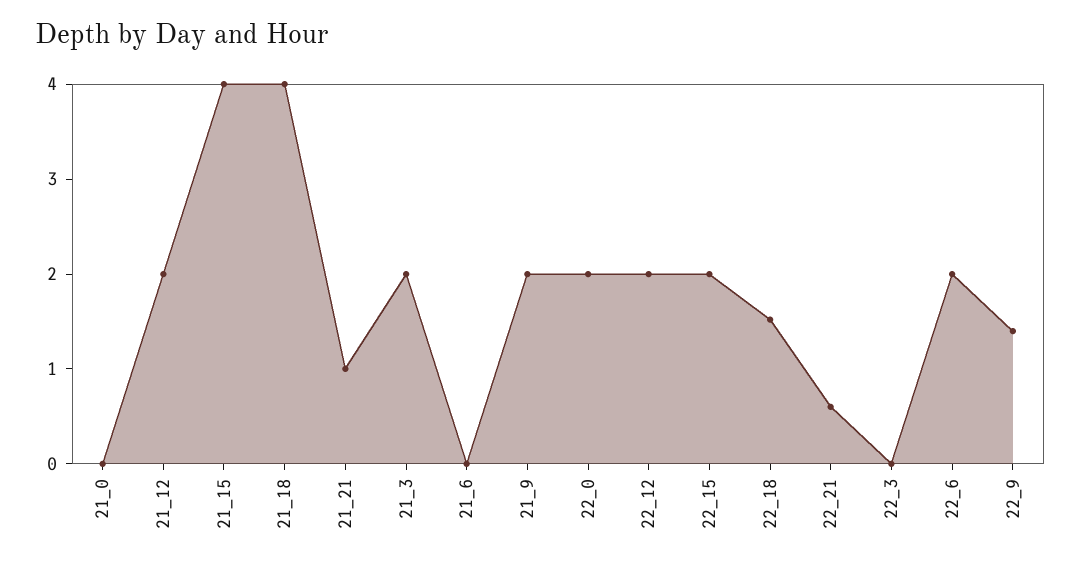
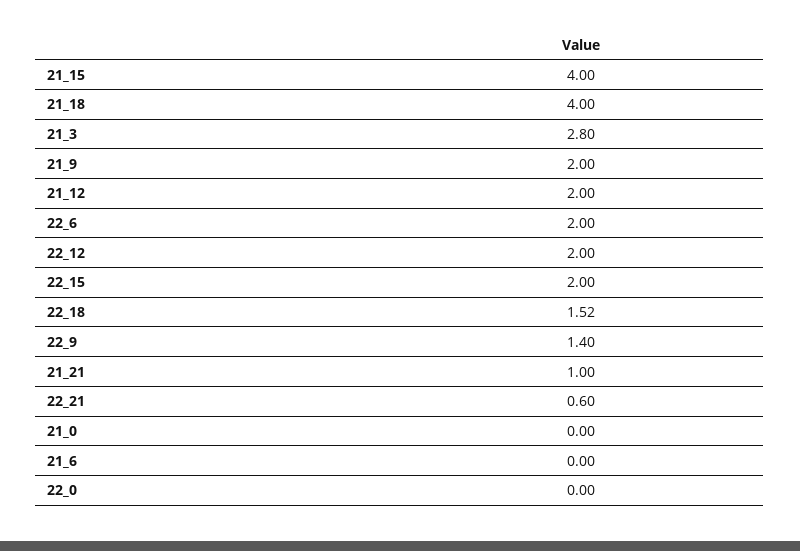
  {
    "21_0": 0,
    "21_12": 2,
    "21_15": 4,
    "21_18": 4,
    "21_21": 1,
-   "21_3": 2,
+   "21_3": 2.8,
    "21_6": 0,
    "21_9": 2,
-   "22_0": 2,
+   "22_0": 0,
    "22_12": 2,
    "22_15": 2,
    "22_18": 1.52,
    "22_21": 0.6,
-   "22_3": 0,
    "22_6": 2,
    "22_9": 1.4
  }

